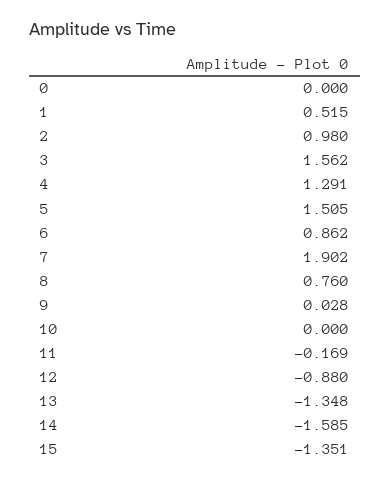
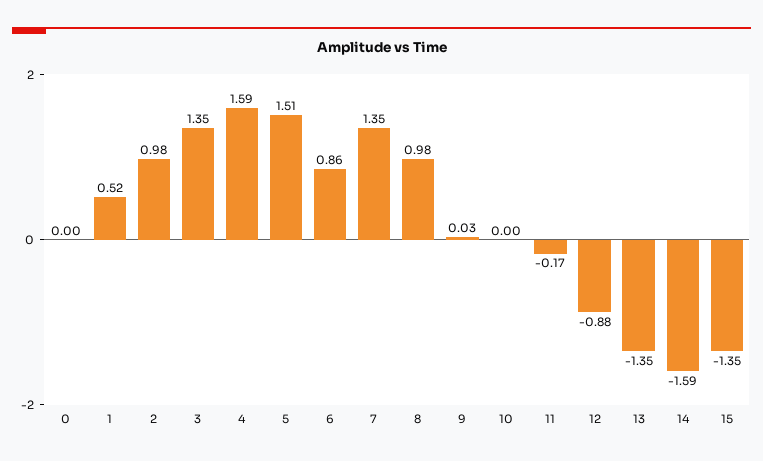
  {
    "0": 0,
    "1": 0.515,
    "2": 0.98,
-   "3": 1.562,
+   "3": 1.35,
-   "4": 1.291,
+   "4": 1.59,
    "5": 1.505,
    "6": 0.862,
-   "7": 1.902,
+   "7": 1.35,
-   "8": 0.76,
+   "8": 0.98,
    "9": 0.028,
    "10": 0,
    "11": -0.169,
    "12": -0.88,
    "13": -1.348,
    "14": -1.585,
    "15": -1.351
  }

